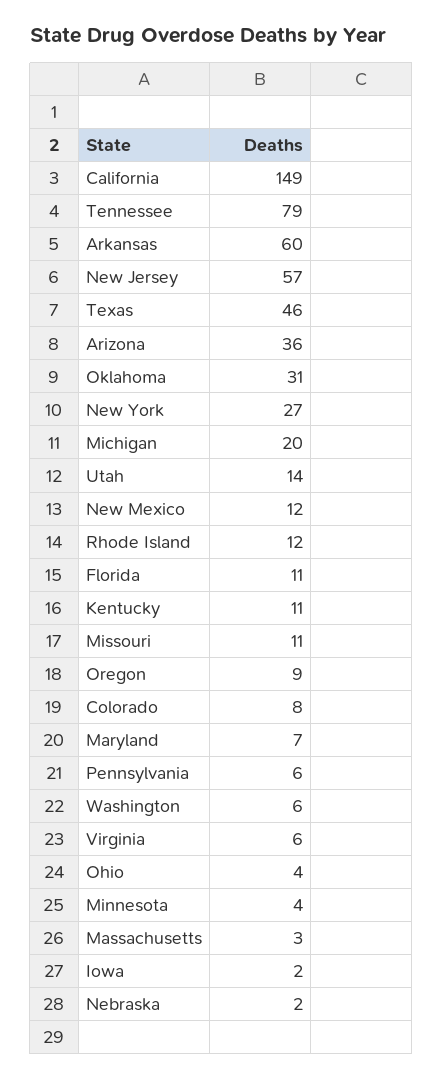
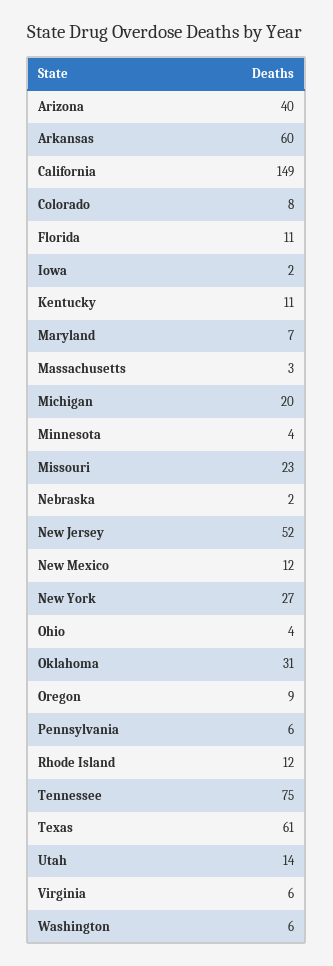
  {
    "California": 149,
-   "Tennessee": 79,
+   "Tennessee": 75,
    "Arkansas": 60,
-   "New Jersey": 57,
+   "New Jersey": 52,
-   "Texas": 46,
+   "Texas": 61,
-   "Arizona": 36,
+   "Arizona": 40,
    "Oklahoma": 31,
    "New York": 27,
    "Michigan": 20,
    "Utah": 14,
    "New Mexico": 12,
    "Rhode Island": 12,
    "Florida": 11,
    "Kentucky": 11,
-   "Missouri": 11,
+   "Missouri": 23,
    "Oregon": 9,
    "Colorado": 8,
    "Maryland": 7,
    "Pennsylvania": 6,
    "Washington": 6,
    "Virginia": 6,
    "Ohio": 4,
    "Minnesota": 4,
    "Massachusetts": 3,
    "Iowa": 2,
    "Nebraska": 2
  }

